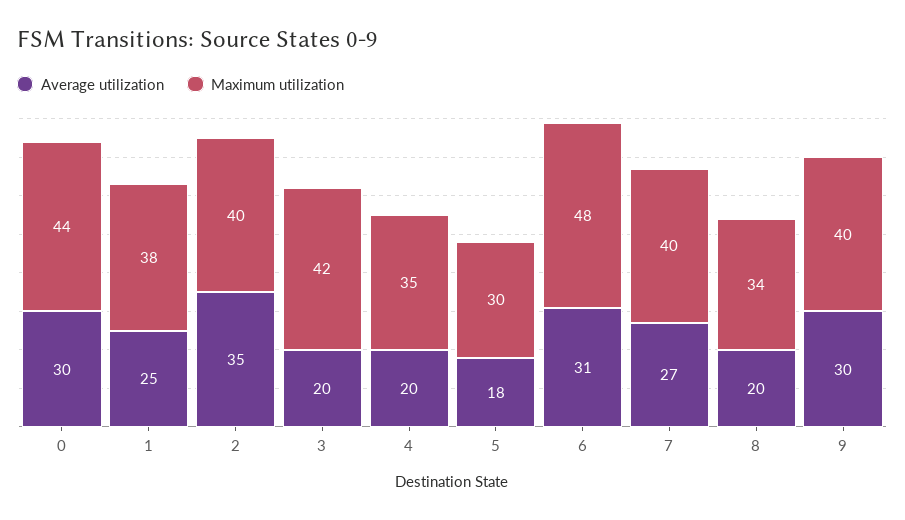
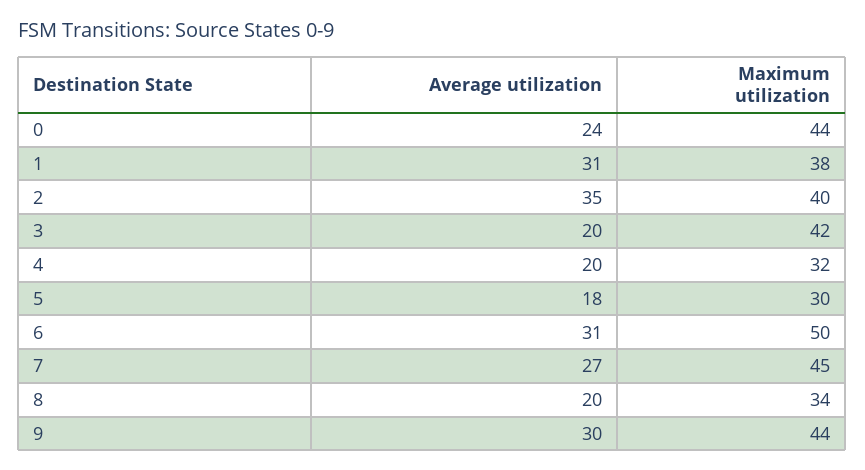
  {
    "Average utilization": {
-     "0": 30,
+     "0": 24,
-     "1": 25,
+     "1": 31,
      "2": 35,
      "3": 20,
      "4": 20,
      "5": 18,
      "6": 31,
      "7": 27,
      "8": 20,
      "9": 30
    },
    "Maximum utilization": {
      "0": 44,
      "1": 38,
      "2": 40,
      "3": 42,
-     "4": 35,
+     "4": 32,
      "5": 30,
-     "6": 48,
+     "6": 50,
-     "7": 40,
+     "7": 45,
      "8": 34,
-     "9": 40
+     "9": 44
    }
  }

